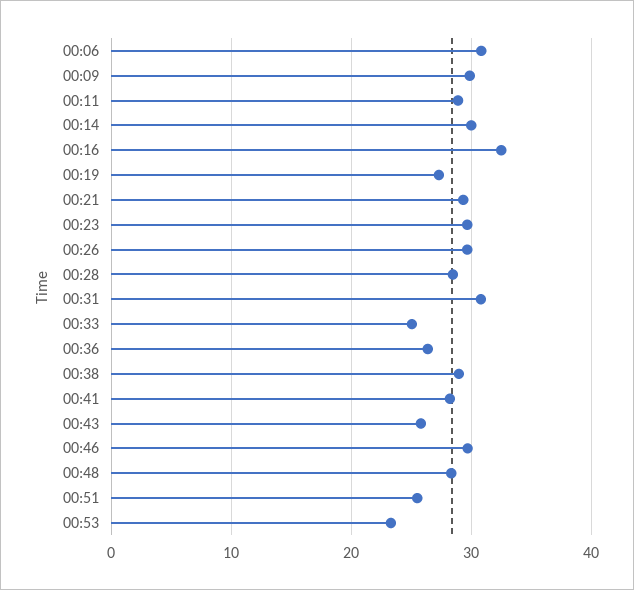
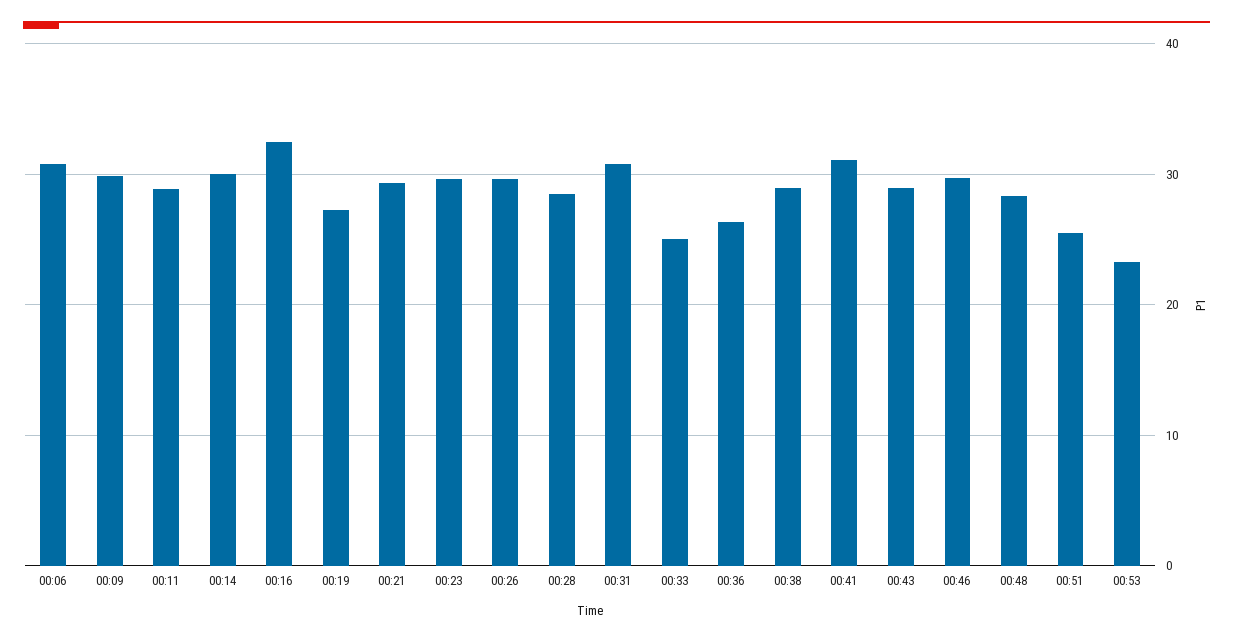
  {
    "00:06": 31,
    "00:09": 30,
    "00:11": 29,
    "00:14": 30,
    "00:16": 33,
    "00:19": 27,
    "00:21": 29,
    "00:23": 30,
    "00:26": 30,
    "00:28": 28,
    "00:31": 31,
    "00:33": 25,
    "00:36": 26,
    "00:38": 29,
-   "00:41": 28,
+   "00:41": 31,
-   "00:43": 26,
+   "00:43": 29,
    "00:46": 30,
    "00:48": 28,
    "00:51": 26,
    "00:53": 23
  }

